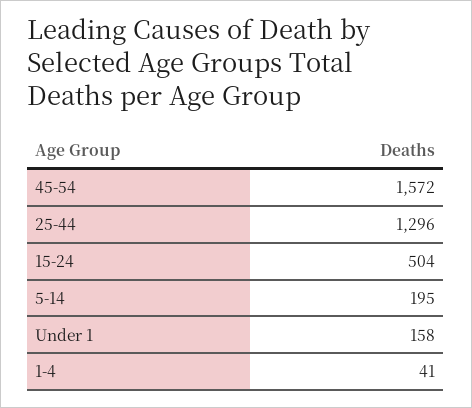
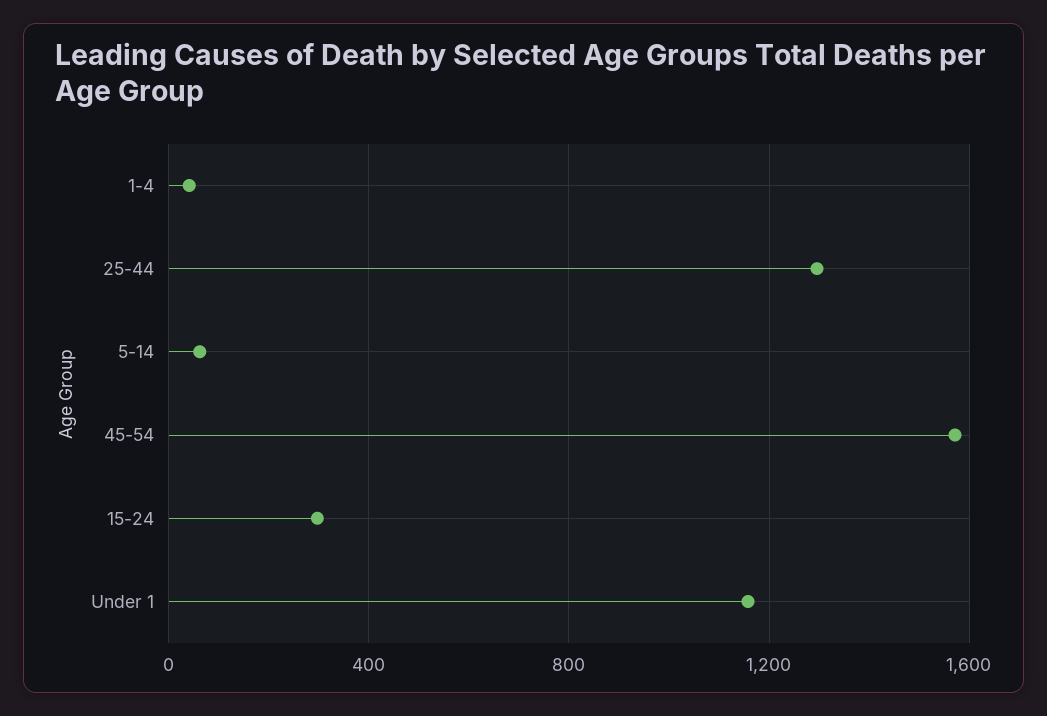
  {
    "45-54": 1572,
    "25-44": 1296,
-   "15-24": 504,
+   "15-24": 300,
-   "5-14": 195,
+   "5-14": 50,
-   "Under 1": 158,
+   "Under 1": 1150,
    "1-4": 41
  }

